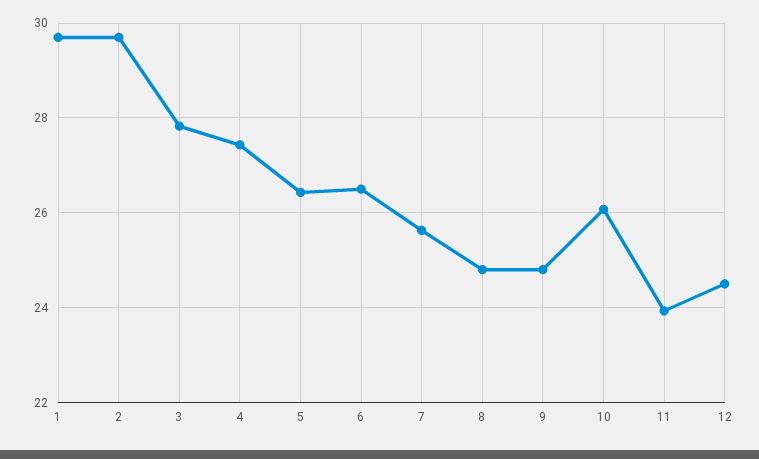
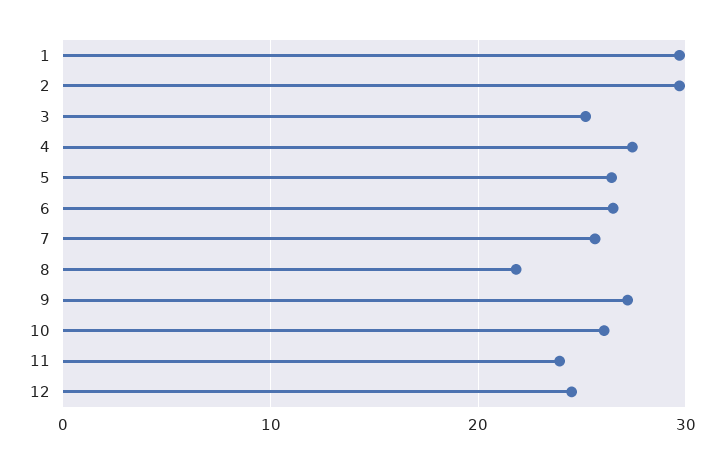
  {
    "1": 29.8,
    "2": 29.8,
-   "3": 27.8,
+   "3": 25,
    "4": 27.4,
    "5": 26.4,
    "6": 26.6,
    "7": 25.6,
-   "8": 24.8,
+   "8": 22,
-   "9": 24.8,
+   "9": 27,
    "10": 26,
    "11": 24,
    "12": 24.6
  }

